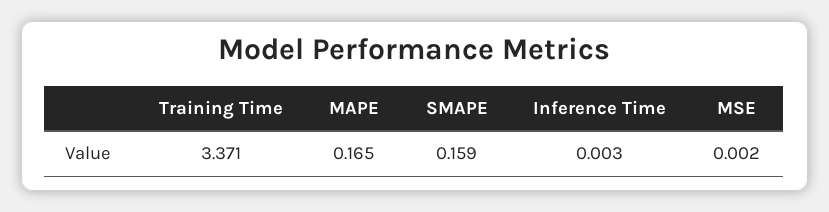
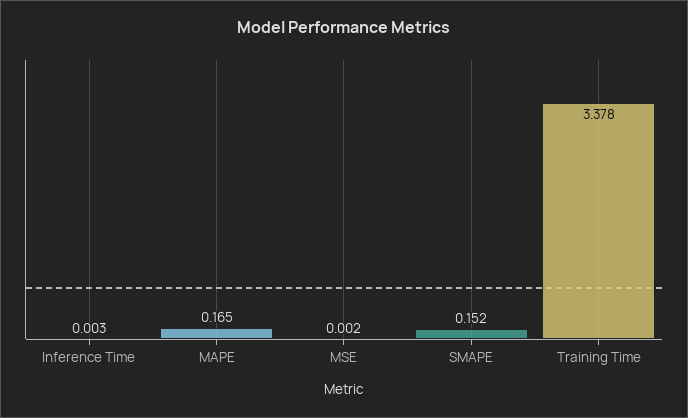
  {
-   "Training Time": 3.371,
+   "Training Time": 3.378,
    "MAPE": 0.165,
-   "SMAPE": 0.159,
+   "SMAPE": 0.152,
    "Inference Time": 0.003,
    "MSE": 0.002
  }

